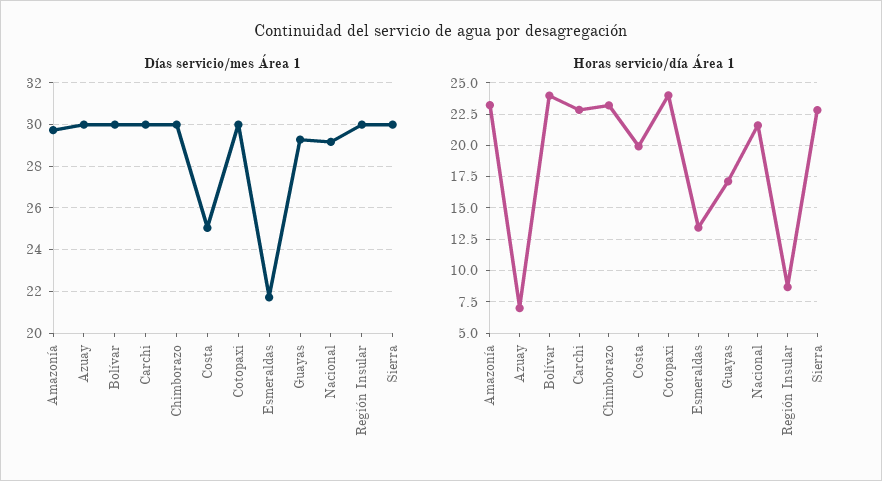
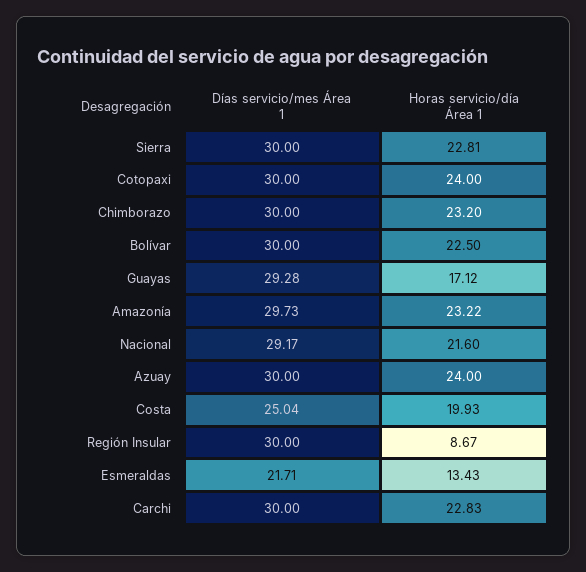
  {
    "Días servicio/mes Área 1": {
      "Amazonía": 29.73,
      "Azuay": 30,
      "Bolívar": 30,
      "Carchi": 30,
      "Chimborazo": 30,
      "Costa": 25.04,
      "Cotopaxi": 30,
      "Esmeraldas": 21.71,
      "Guayas": 29.28,
      "Nacional": 29.17,
      "Región Insular": 30,
      "Sierra": 30
    },
    "Horas servicio/día Área 1": {
      "Amazonía": 23.22,
-     "Azuay": 7,
+     "Azuay": 24,
-     "Bolívar": 24,
+     "Bolívar": 22.5,
      "Carchi": 22.83,
      "Chimborazo": 23.2,
      "Costa": 19.93,
      "Cotopaxi": 24,
      "Esmeraldas": 13.43,
      "Guayas": 17.12,
      "Nacional": 21.6,
      "Región Insular": 8.67,
      "Sierra": 22.81
    }
  }

